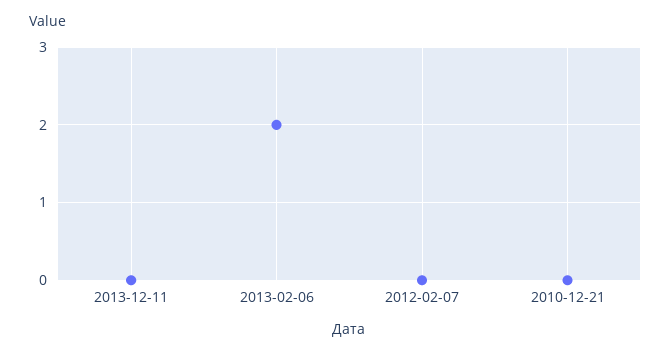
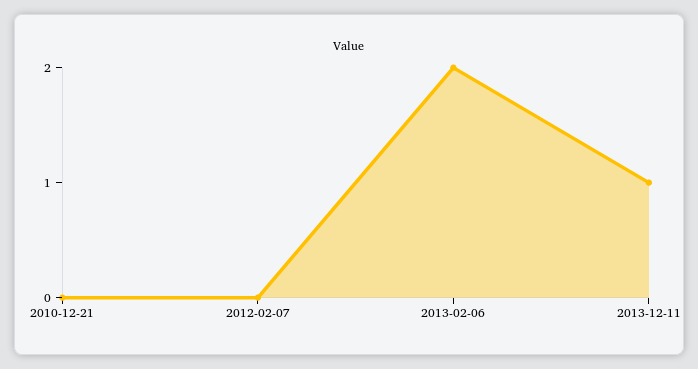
  {
-   "2013-12-11": 0,
+   "2013-12-11": 1,
    "2013-02-06": 2,
    "2012-02-07": 0,
    "2010-12-21": 0
  }

